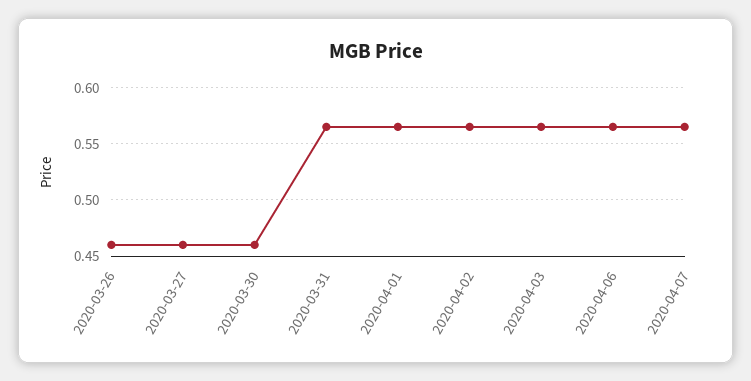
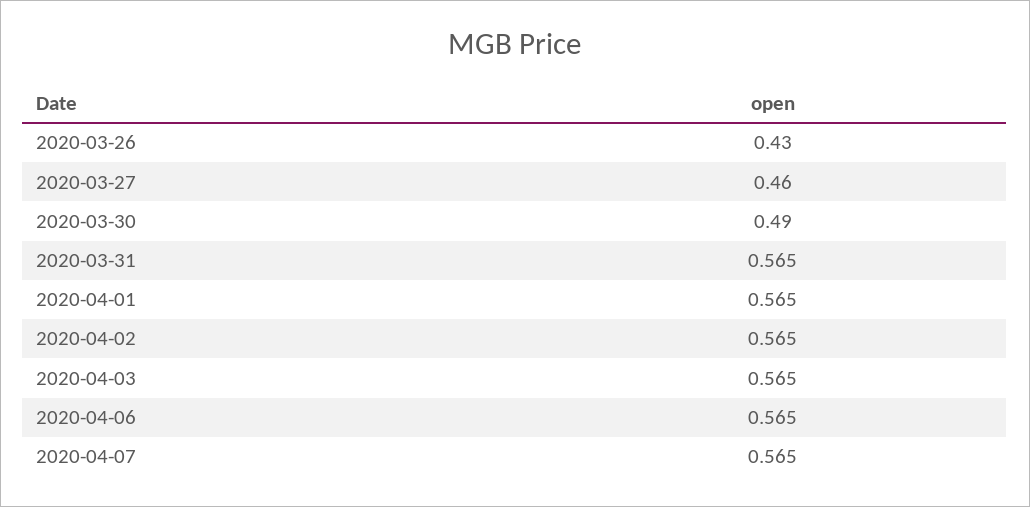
  {
-   "2020-03-26": 0.46,
+   "2020-03-26": 0.43,
    "2020-03-27": 0.46,
-   "2020-03-30": 0.46,
+   "2020-03-30": 0.49,
    "2020-03-31": 0.565,
    "2020-04-01": 0.565,
    "2020-04-02": 0.565,
    "2020-04-03": 0.565,
    "2020-04-06": 0.565,
    "2020-04-07": 0.565
  }

